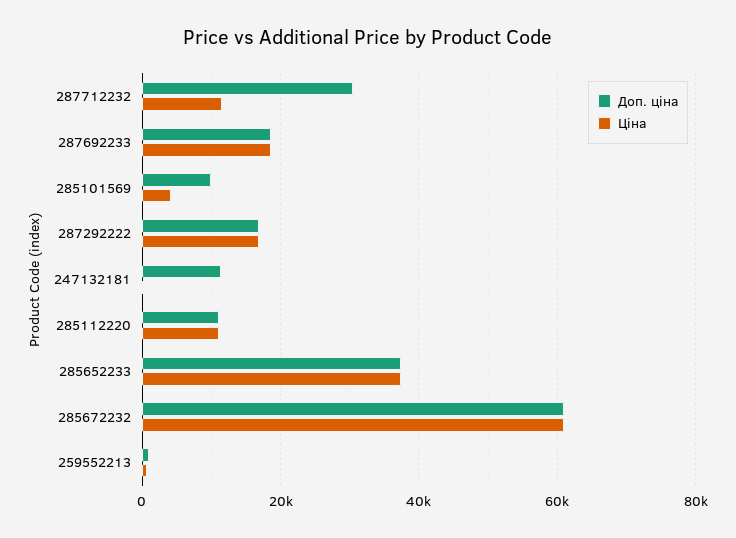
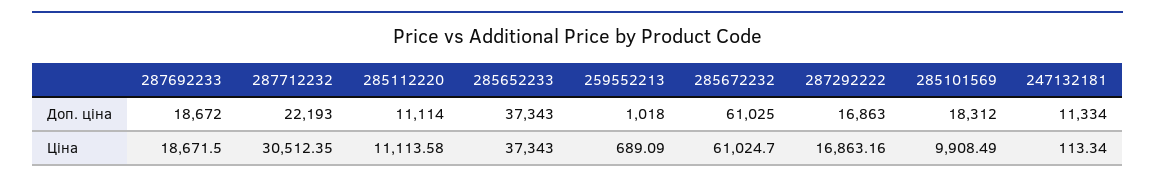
  {
    "Доп. ціна": {
-     "287712232": 30000,
+     "287712232": 22193,
      "287692233": 18672,
-     "285101569": 10000,
+     "285101569": 18312,
      "287292222": 16863,
      "247132181": 11334,
      "285112220": 11114,
      "285652233": 37343,
      "285672232": 61025,
      "259552213": 1018
    },
    "Ціна": {
-     "287712232": 12000,
+     "287712232": 30512.35,
      "287692233": 18671.5,
-     "285101569": 4000,
+     "285101569": 9908.49,
      "287292222": 16863.16,
      "247132181": 113.34,
      "285112220": 11113.58,
      "285652233": 37343,
      "285672232": 61024.7,
      "259552213": 689.09
    }
  }

